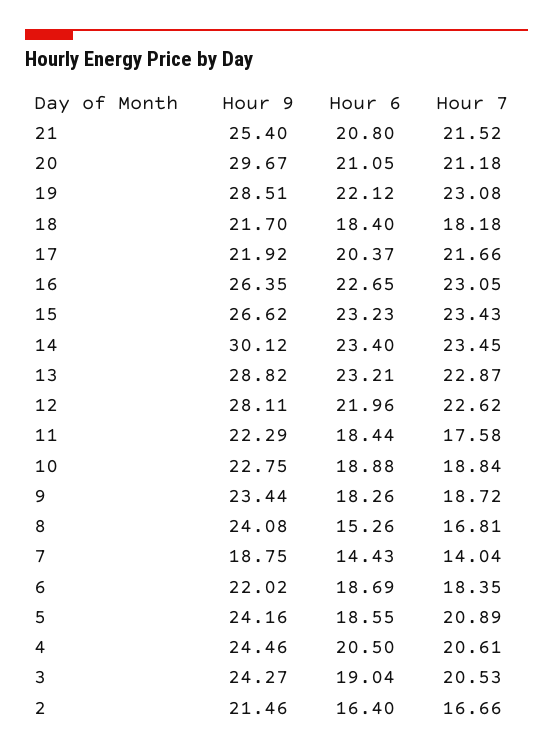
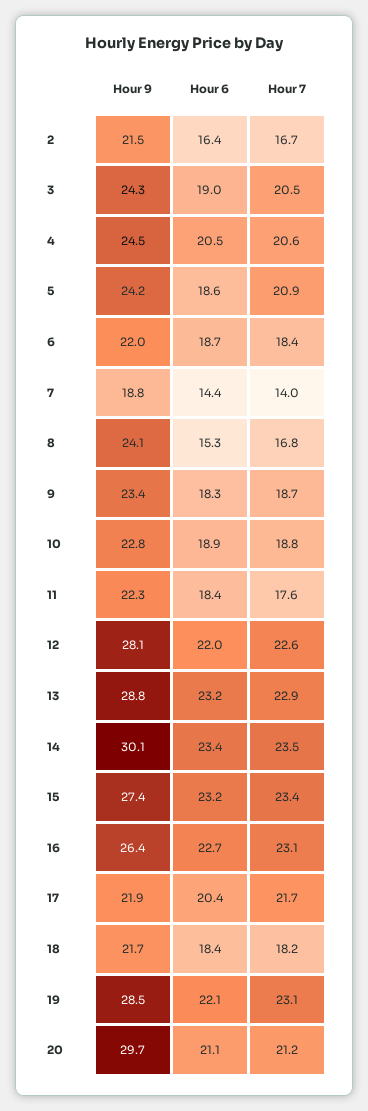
  {
    "Hour 9": {
-     "21": 25.4,
      "20": 29.67,
      "19": 28.51,
      "18": 21.7,
      "17": 21.92,
      "16": 26.35,
-     "15": 26.62,
+     "15": 27.4,
      "14": 30.12,
      "13": 28.82,
      "12": 28.11,
      "11": 22.29,
      "10": 22.75,
      "9": 23.44,
      "8": 24.08,
      "7": 18.75,
      "6": 22.02,
      "5": 24.16,
      "4": 24.46,
      "3": 24.27,
      "2": 21.46
    },
    "Hour 6": {
-     "21": 20.8,
      "20": 21.05,
      "19": 22.12,
      "18": 18.4,
      "17": 20.37,
      "16": 22.65,
      "15": 23.23,
      "14": 23.4,
      "13": 23.21,
      "12": 21.96,
      "11": 18.44,
      "10": 18.88,
      "9": 18.26,
      "8": 15.26,
      "7": 14.43,
      "6": 18.69,
      "5": 18.55,
      "4": 20.5,
      "3": 19.04,
      "2": 16.4
    },
    "Hour 7": {
-     "21": 21.52,
      "20": 21.18,
      "19": 23.08,
      "18": 18.18,
      "17": 21.66,
      "16": 23.05,
      "15": 23.43,
      "14": 23.45,
      "13": 22.87,
      "12": 22.62,
      "11": 17.58,
      "10": 18.84,
      "9": 18.72,
      "8": 16.81,
      "7": 14.04,
      "6": 18.35,
      "5": 20.89,
      "4": 20.61,
      "3": 20.53,
      "2": 16.66
    }
  }

